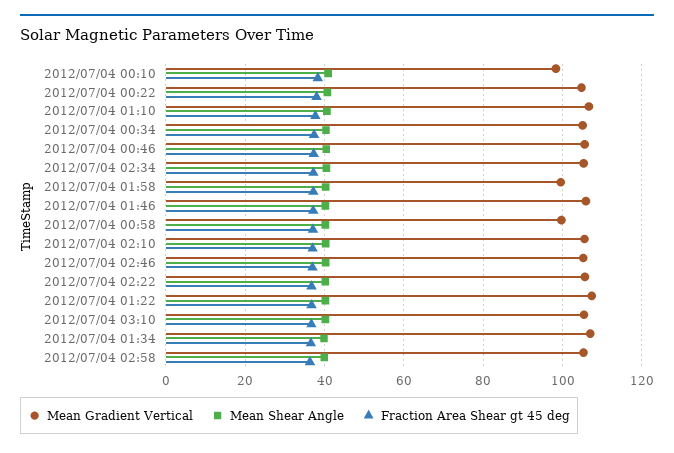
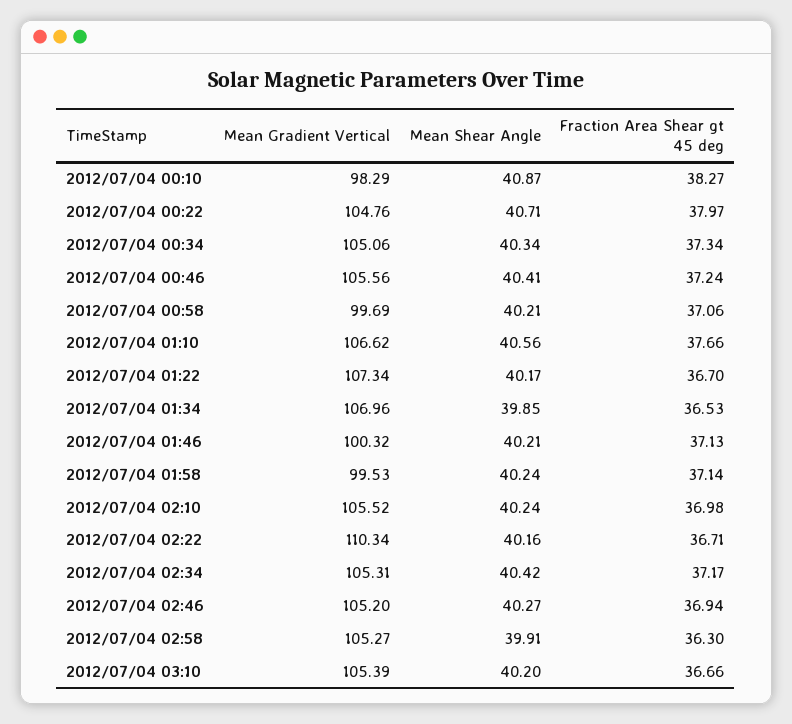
  {
    "Mean Gradient Vertical": {
      "2012/07/04 00:10": 98.29,
      "2012/07/04 00:22": 104.76,
      "2012/07/04 01:10": 106.62,
      "2012/07/04 00:34": 105.06,
      "2012/07/04 00:46": 105.56,
      "2012/07/04 02:34": 105.31,
      "2012/07/04 01:58": 99.53,
-     "2012/07/04 01:46": 106,
+     "2012/07/04 01:46": 100.32,
      "2012/07/04 00:58": 99.69,
      "2012/07/04 02:10": 105.52,
      "2012/07/04 02:46": 105.2,
-     "2012/07/04 02:22": 106,
+     "2012/07/04 02:22": 110.34,
      "2012/07/04 01:22": 107.34,
      "2012/07/04 03:10": 105.39,
      "2012/07/04 01:34": 106.96,
      "2012/07/04 02:58": 105.27
    },
    "Mean Shear Angle": {
      "2012/07/04 00:10": 40.87,
      "2012/07/04 00:22": 40.71,
      "2012/07/04 01:10": 40.56,
      "2012/07/04 00:34": 40.34,
      "2012/07/04 00:46": 40.41,
      "2012/07/04 02:34": 40.42,
      "2012/07/04 01:58": 40.24,
      "2012/07/04 01:46": 40.21,
      "2012/07/04 00:58": 40.21,
      "2012/07/04 02:10": 40.24,
      "2012/07/04 02:46": 40.27,
      "2012/07/04 02:22": 40.16,
      "2012/07/04 01:22": 40.17,
      "2012/07/04 03:10": 40.2,
      "2012/07/04 01:34": 39.85,
      "2012/07/04 02:58": 39.91
    },
    "Fraction Area Shear gt 45 deg": {
      "2012/07/04 00:10": 38.27,
      "2012/07/04 00:22": 37.97,
      "2012/07/04 01:10": 37.66,
      "2012/07/04 00:34": 37.34,
      "2012/07/04 00:46": 37.24,
      "2012/07/04 02:34": 37.17,
      "2012/07/04 01:58": 37.14,
      "2012/07/04 01:46": 37.13,
      "2012/07/04 00:58": 37.06,
      "2012/07/04 02:10": 36.98,
      "2012/07/04 02:46": 36.94,
      "2012/07/04 02:22": 36.71,
      "2012/07/04 01:22": 36.7,
      "2012/07/04 03:10": 36.66,
      "2012/07/04 01:34": 36.53,
      "2012/07/04 02:58": 36.3
    }
  }

